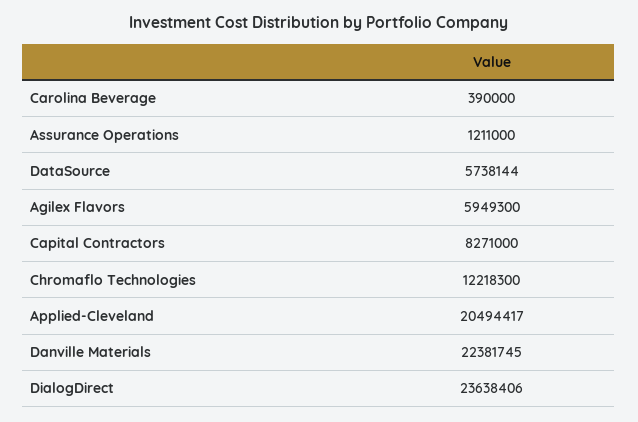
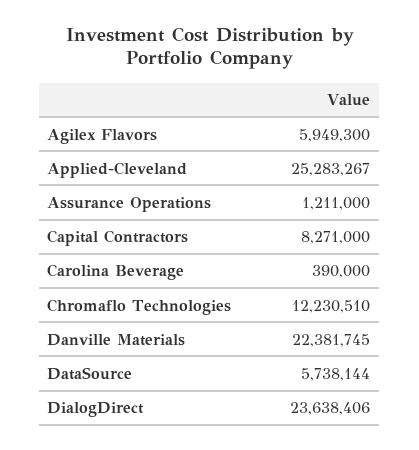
  {
    "Carolina Beverage": 390000,
    "Assurance Operations": 1211000,
    "DataSource": 5738144,
    "Agilex Flavors": 5949300,
    "Capital Contractors": 8271000,
-   "Chromaflo Technologies": 12218300,
+   "Chromaflo Technologies": 12230510,
-   "Applied-Cleveland": 20494417,
+   "Applied-Cleveland": 25283267,
    "Danville Materials": 22381745,
    "DialogDirect": 23638406
  }

